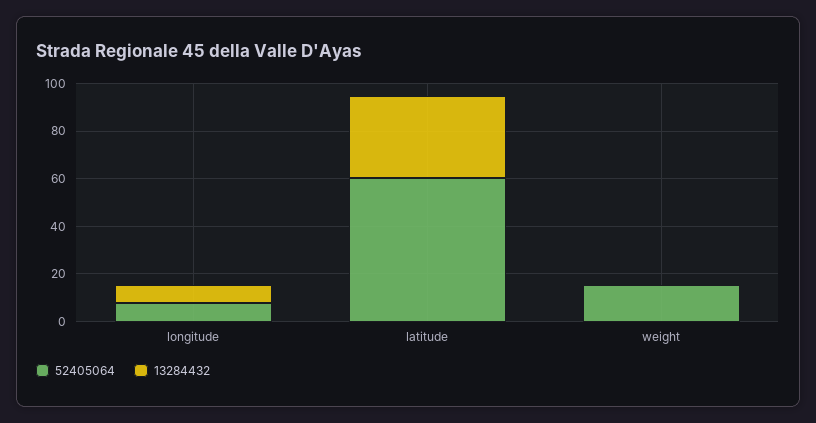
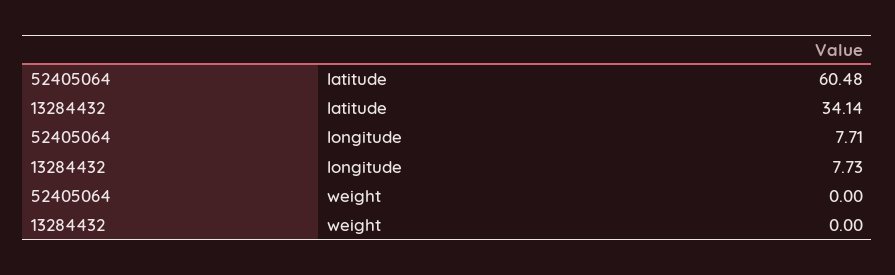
  {
    "52405064": {
      "longitude": 7.71,
      "latitude": 60.48,
-     "weight": 15
+     "weight": 0
    },
    "13284432": {
      "longitude": 7.73,
      "latitude": 34.14,
      "weight": 0
    }
  }

